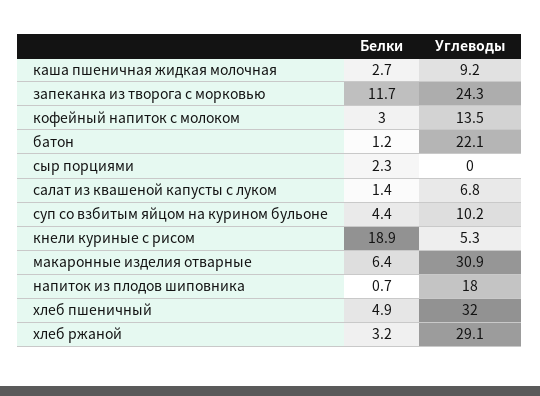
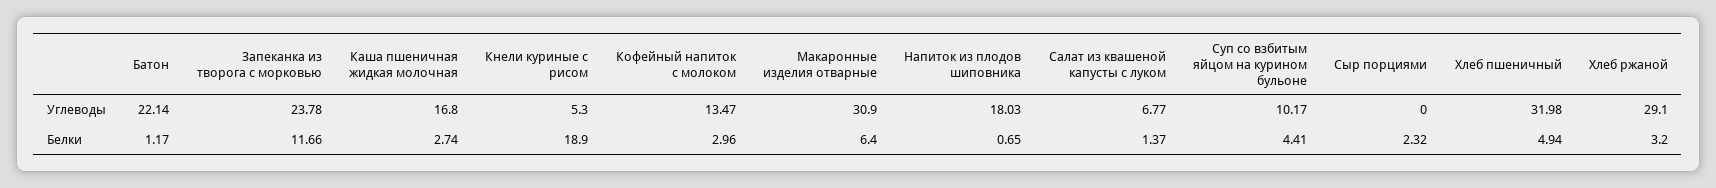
  {
    "Белки": {
      "каша пшеничная жидкая молочная": 2.74,
      "запеканка из творога с морковью": 11.66,
      "кофейный напиток с молоком": 2.96,
      "батон": 1.17,
      "сыр порциями": 2.32,
      "салат из квашеной капусты с луком": 1.37,
      "суп со взбитым яйцом на курином бульоне": 4.41,
      "кнели куриные с рисом": 18.9,
      "макаронные изделия отварные": 6.4,
      "напиток из плодов шиповника": 0.65,
      "хлеб пшеничный": 4.94,
      "хлеб ржаной": 3.2
    },
    "Углеводы": {
-     "каша пшеничная жидкая молочная": 9.2,
+     "каша пшеничная жидкая молочная": 16.8,
-     "запеканка из творога с морковью": 24.3,
+     "запеканка из творога с морковью": 23.78,
      "кофейный напиток с молоком": 13.47,
      "батон": 22.14,
      "сыр порциями": 0,
      "салат из квашеной капусты с луком": 6.77,
      "суп со взбитым яйцом на курином бульоне": 10.17,
      "кнели куриные с рисом": 5.3,
      "макаронные изделия отварные": 30.9,
      "напиток из плодов шиповника": 18.03,
      "хлеб пшеничный": 31.98,
      "хлеб ржаной": 29.1
    }
  }

